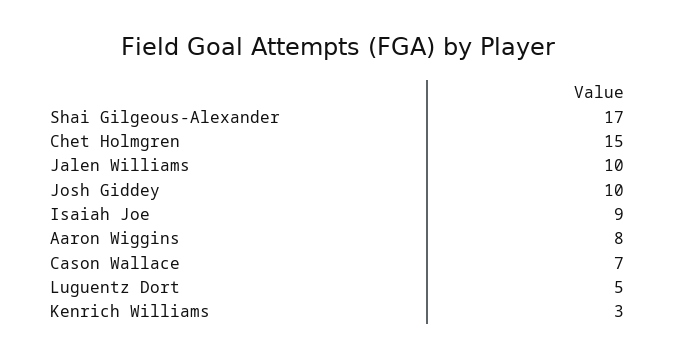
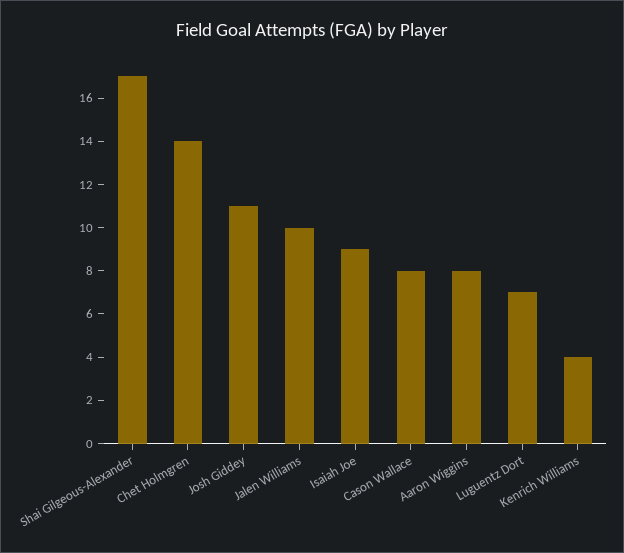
  {
    "Shai Gilgeous-Alexander": 17,
-   "Chet Holmgren": 15,
+   "Chet Holmgren": 14,
    "Jalen Williams": 10,
-   "Josh Giddey": 10,
+   "Josh Giddey": 11,
    "Isaiah Joe": 9,
    "Aaron Wiggins": 8,
-   "Cason Wallace": 7,
+   "Cason Wallace": 8,
-   "Luguentz Dort": 5,
+   "Luguentz Dort": 7,
-   "Kenrich Williams": 3
+   "Kenrich Williams": 4
  }

